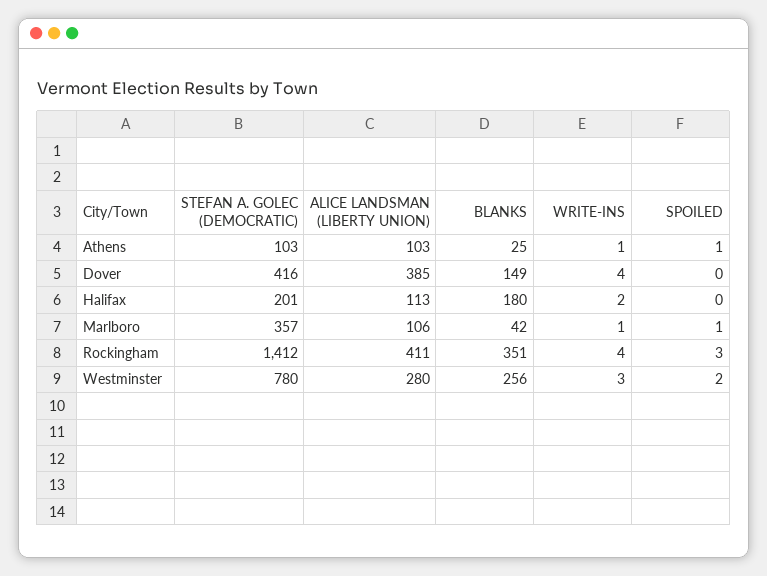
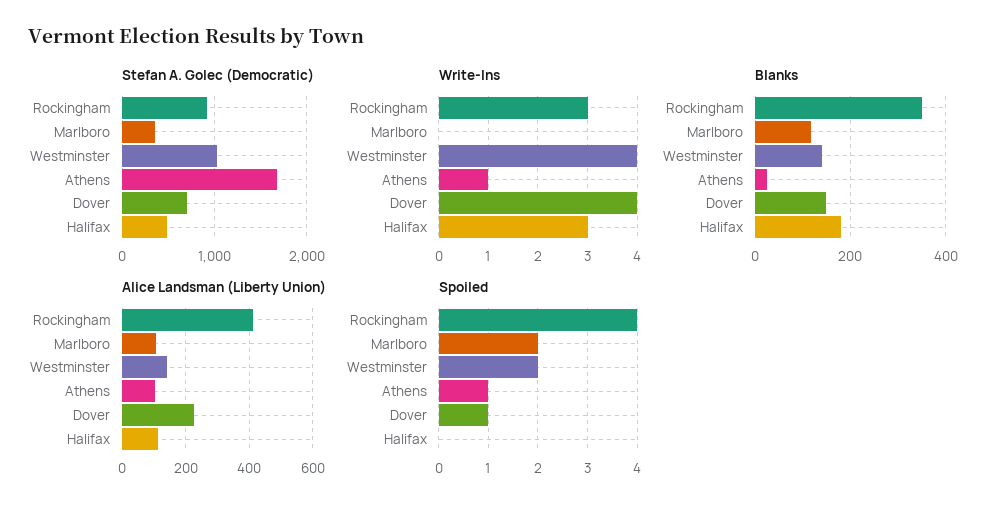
  {
    "STEFAN A. GOLEC (DEMOCRATIC)": {
-     "Athens": 103,
+     "Athens": 1700,
-     "Dover": 416,
+     "Dover": 700,
-     "Halifax": 201,
+     "Halifax": 500,
      "Marlboro": 357,
-     "Rockingham": 1412,
+     "Rockingham": 900,
-     "Westminster": 780
+     "Westminster": 1000
    },
    "ALICE LANDSMAN (LIBERTY UNION)": {
      "Athens": 103,
-     "Dover": 385,
+     "Dover": 220,
      "Halifax": 113,
      "Marlboro": 106,
      "Rockingham": 411,
-     "Westminster": 280
+     "Westminster": 140
    },
    "BLANKS": {
      "Athens": 25,
      "Dover": 149,
      "Halifax": 180,
-     "Marlboro": 42,
+     "Marlboro": 120,
      "Rockingham": 351,
-     "Westminster": 256
+     "Westminster": 140
    },
    "WRITE-INS": {
      "Athens": 1,
      "Dover": 4,
-     "Halifax": 2,
+     "Halifax": 3,
-     "Marlboro": 1,
+     "Marlboro": 0,
-     "Rockingham": 4,
+     "Rockingham": 3,
-     "Westminster": 3
+     "Westminster": 4
    },
    "SPOILED": {
      "Athens": 1,
-     "Dover": 0,
+     "Dover": 1,
      "Halifax": 0,
-     "Marlboro": 1,
+     "Marlboro": 2,
-     "Rockingham": 3,
+     "Rockingham": 4,
      "Westminster": 2
    }
  }

